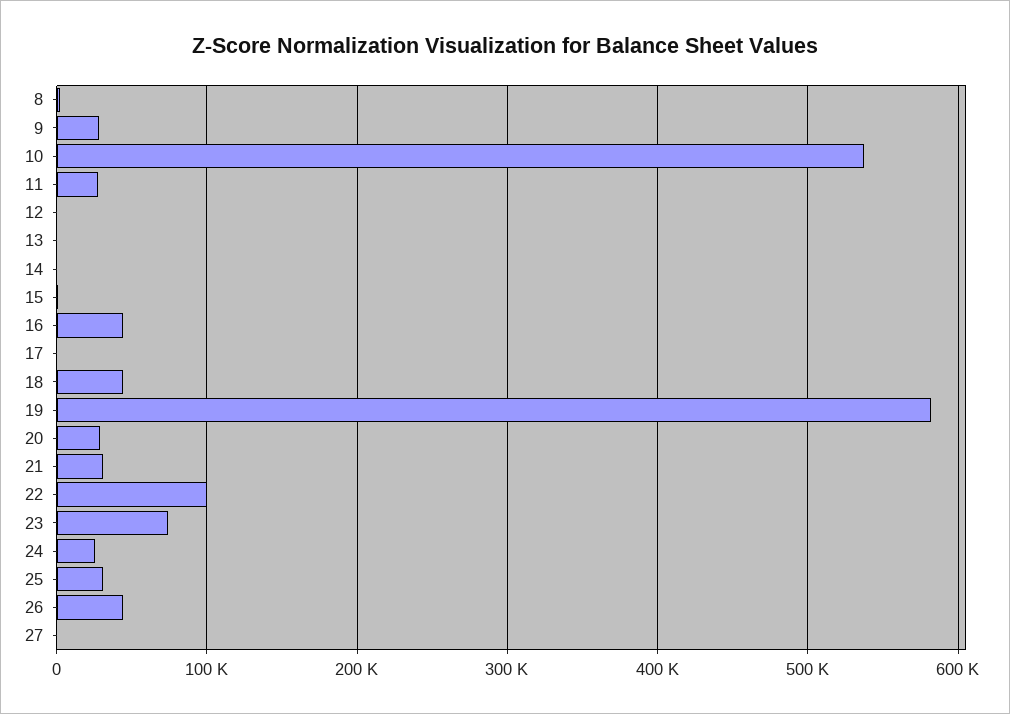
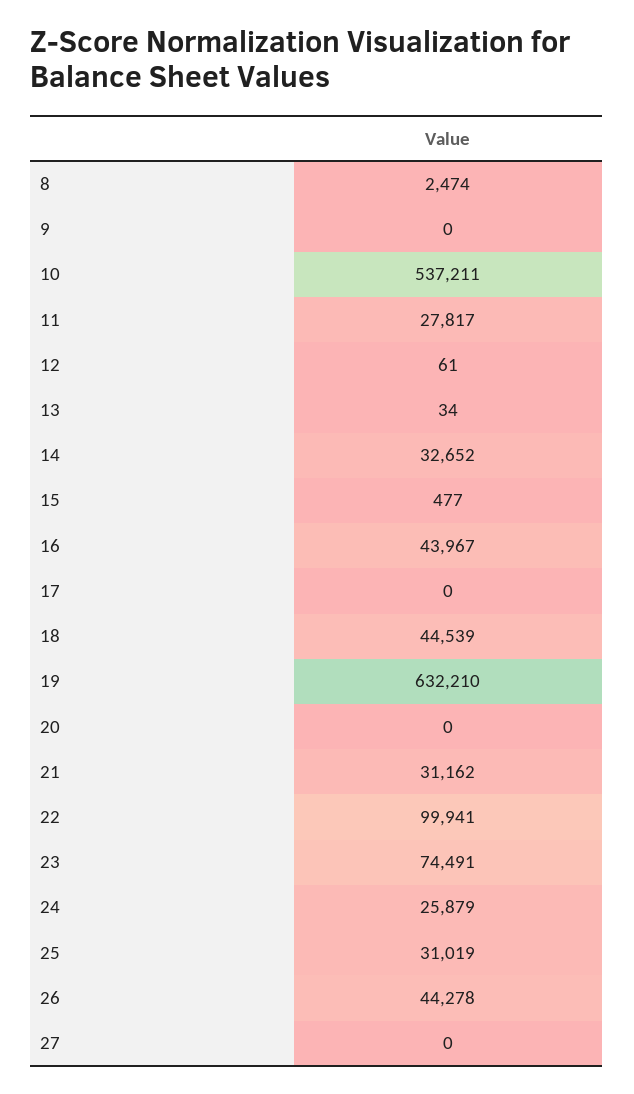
  {
    "8": 2474,
-   "9": 30000,
+   "9": 0,
    "10": 537211,
    "11": 27817,
    "12": 61,
    "13": 34,
-   "14": 0,
+   "14": 32652,
    "15": 477,
    "16": 43967,
    "17": 0,
    "18": 44539,
-   "19": 580000,
+   "19": 632210,
-   "20": 30000,
+   "20": 0,
    "21": 31162,
    "22": 99941,
    "23": 74491,
    "24": 25879,
    "25": 31019,
    "26": 44278,
    "27": 0
  }

